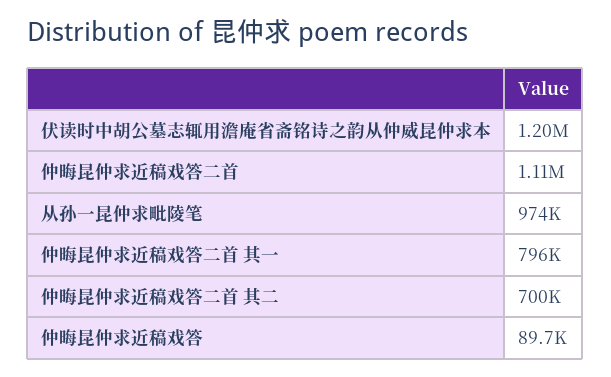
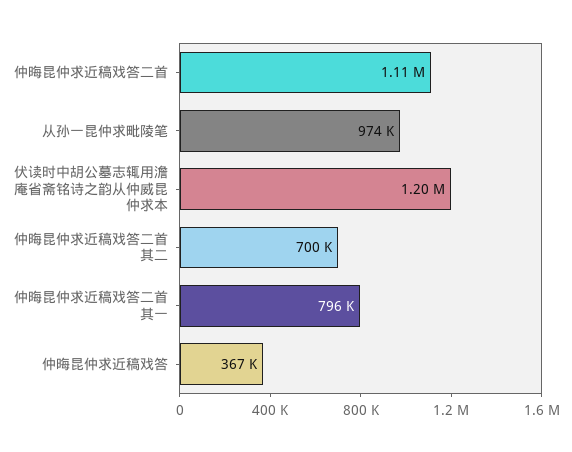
  {
    "伏读时中胡公墓志辄用澹庵省斋铭诗之韵从仲威昆仲求本": 1200000,
    "仲晦昆仲求近稿戏答二首": 1110000,
    "从孙一昆仲求毗陵笔": 974000,
    "仲晦昆仲求近稿戏答二首 其一": 796000,
    "仲晦昆仲求近稿戏答二首 其二": 700000,
-   "仲晦昆仲求近稿戏答": 89700
+   "仲晦昆仲求近稿戏答": 367000
  }

